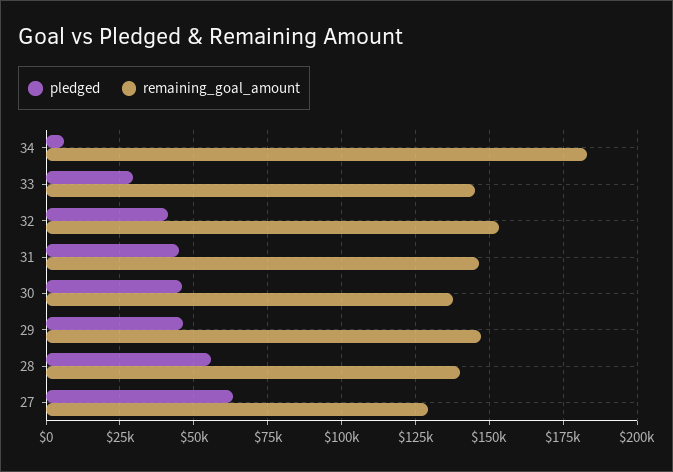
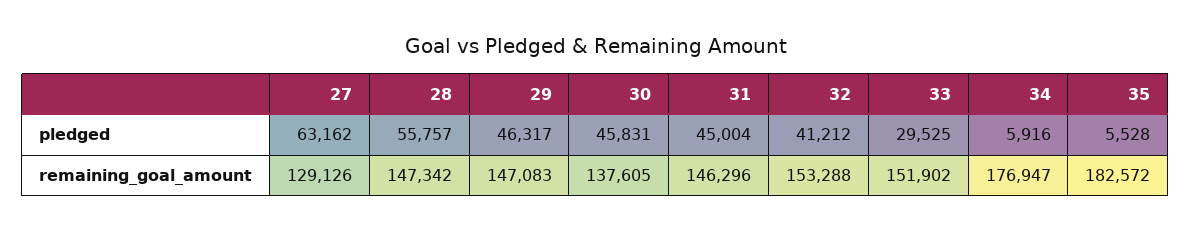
  {
    "pledged": {
      "34": 5916,
      "33": 29525,
      "32": 41212,
      "31": 45004,
      "30": 45831,
      "29": 46317,
      "28": 55757,
-     "27": 63162
+     "27": 63162,
+     "35": 5528
    },
    "remaining_goal_amount": {
-     "34": 182500,
+     "34": 176947,
-     "33": 145000,
+     "33": 151902,
      "32": 153288,
      "31": 146296,
      "30": 137605,
      "29": 147083,
-     "28": 140000,
+     "28": 147342,
-     "27": 129126
+     "27": 129126,
+     "35": 182572
    }
  }

